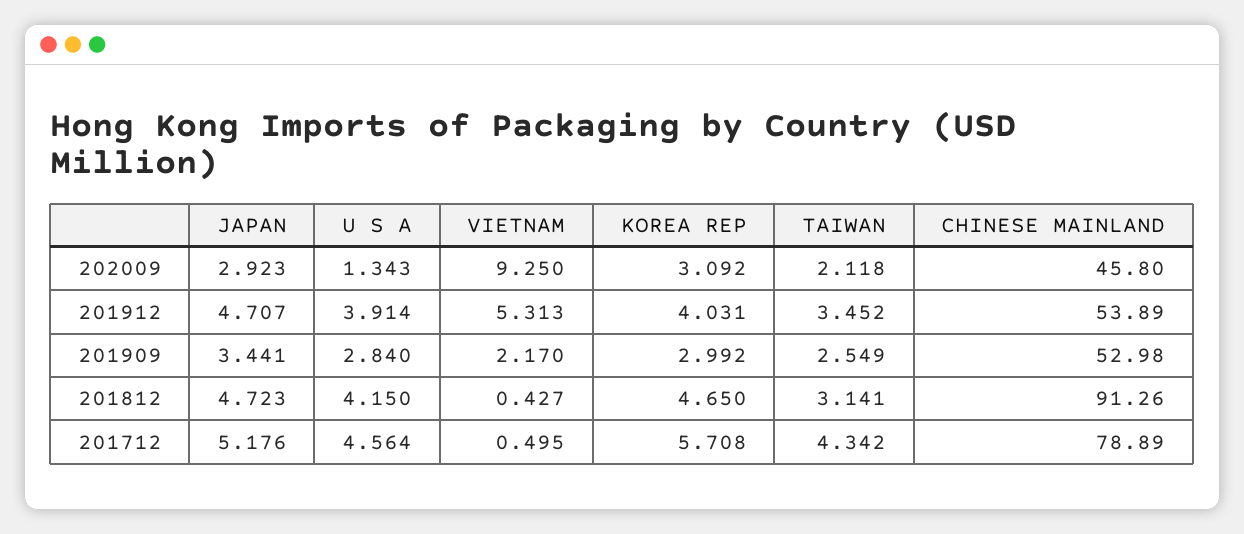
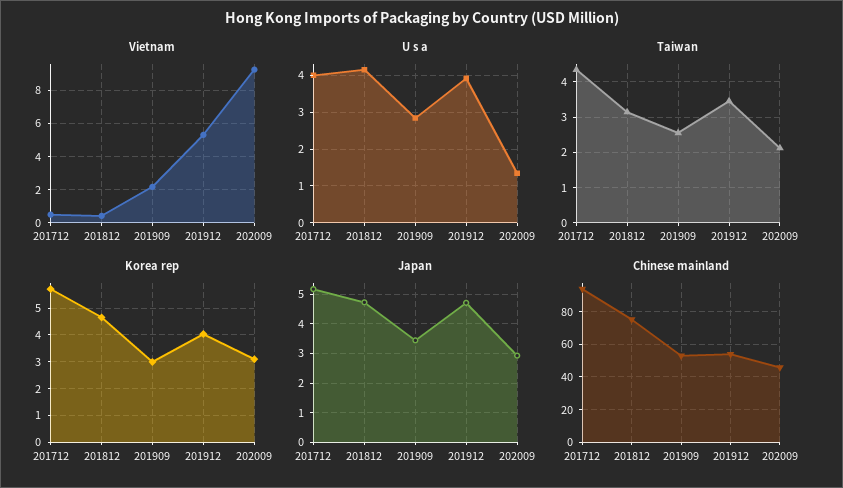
  {
    "JAPAN": {
      "202009": 2.923,
      "201912": 4.707,
      "201909": 3.441,
      "201812": 4.723,
      "201712": 5.176
    },
    "U S A": {
      "202009": 1.343,
      "201912": 3.914,
      "201909": 2.84,
      "201812": 4.15,
-     "201712": 4.564
+     "201712": 4
    },
    "VIETNAM": {
      "202009": 9.25,
      "201912": 5.313,
      "201909": 2.17,
      "201812": 0.427,
      "201712": 0.495
    },
    "KOREA REP": {
      "202009": 3.092,
      "201912": 4.031,
      "201909": 2.992,
      "201812": 4.65,
      "201712": 5.708
    },
    "TAIWAN": {
      "202009": 2.118,
      "201912": 3.452,
      "201909": 2.549,
      "201812": 3.141,
      "201712": 4.342
    },
    "CHINESE MAINLAND": {
      "202009": 45.8,
      "201912": 53.89,
      "201909": 52.98,
-     "201812": 91.26,
+     "201812": 75,
-     "201712": 78.89
+     "201712": 95
    }
  }

